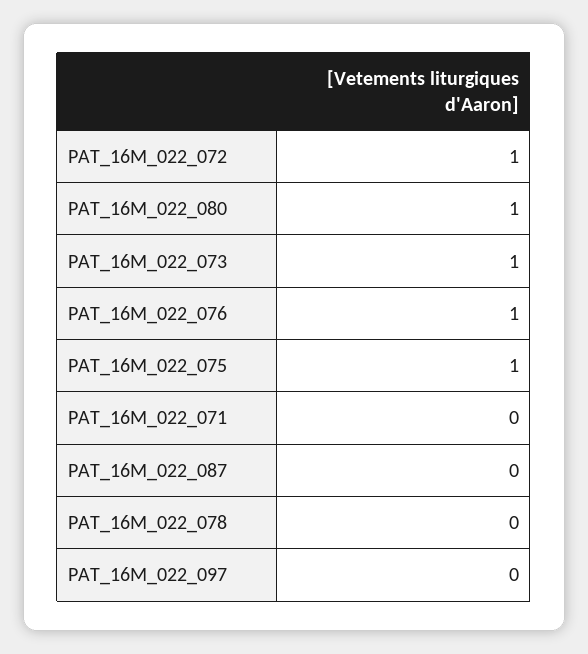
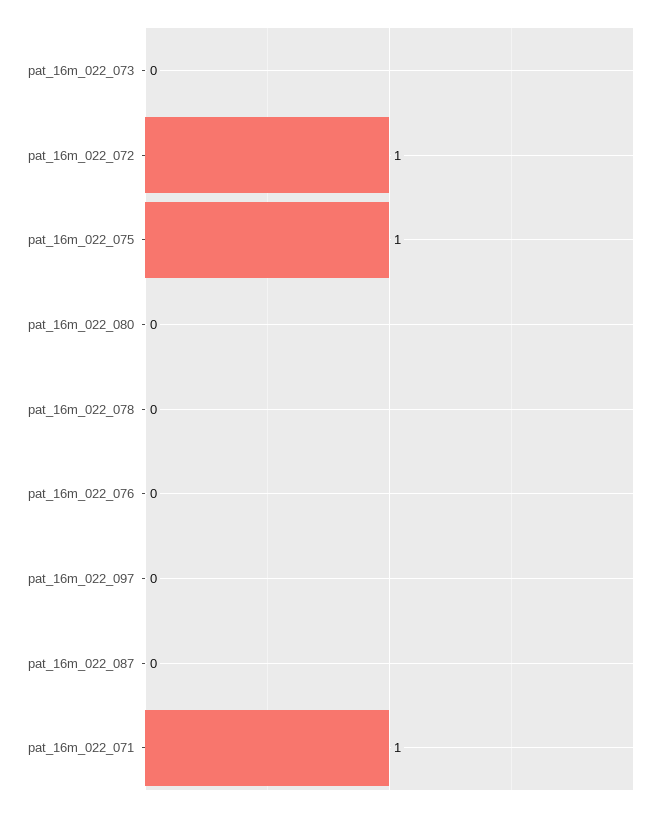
  {
    "PAT_16M_022_072": 1,
-   "PAT_16M_022_080": 1,
+   "PAT_16M_022_080": 0,
-   "PAT_16M_022_073": 1,
+   "PAT_16M_022_073": 0,
-   "PAT_16M_022_076": 1,
+   "PAT_16M_022_076": 0,
    "PAT_16M_022_075": 1,
-   "PAT_16M_022_071": 0,
+   "PAT_16M_022_071": 1,
    "PAT_16M_022_087": 0,
    "PAT_16M_022_078": 0,
    "PAT_16M_022_097": 0
  }

